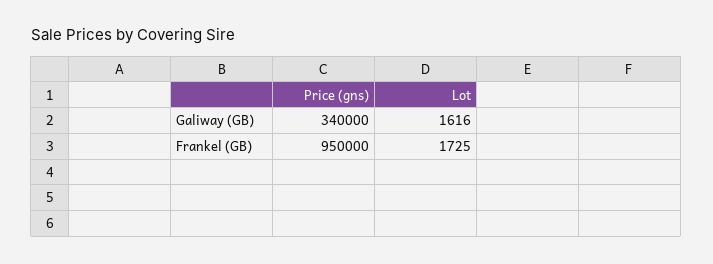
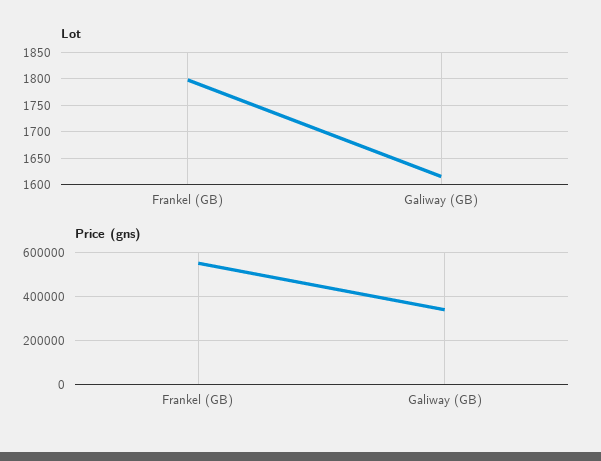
  {
    "Price (gns)": {
      "Galiway (GB)": 340000,
-     "Frankel (GB)": 950000
+     "Frankel (GB)": 550000
    },
    "Lot": {
      "Galiway (GB)": 1616,
-     "Frankel (GB)": 1725
+     "Frankel (GB)": 1800
    }
  }

